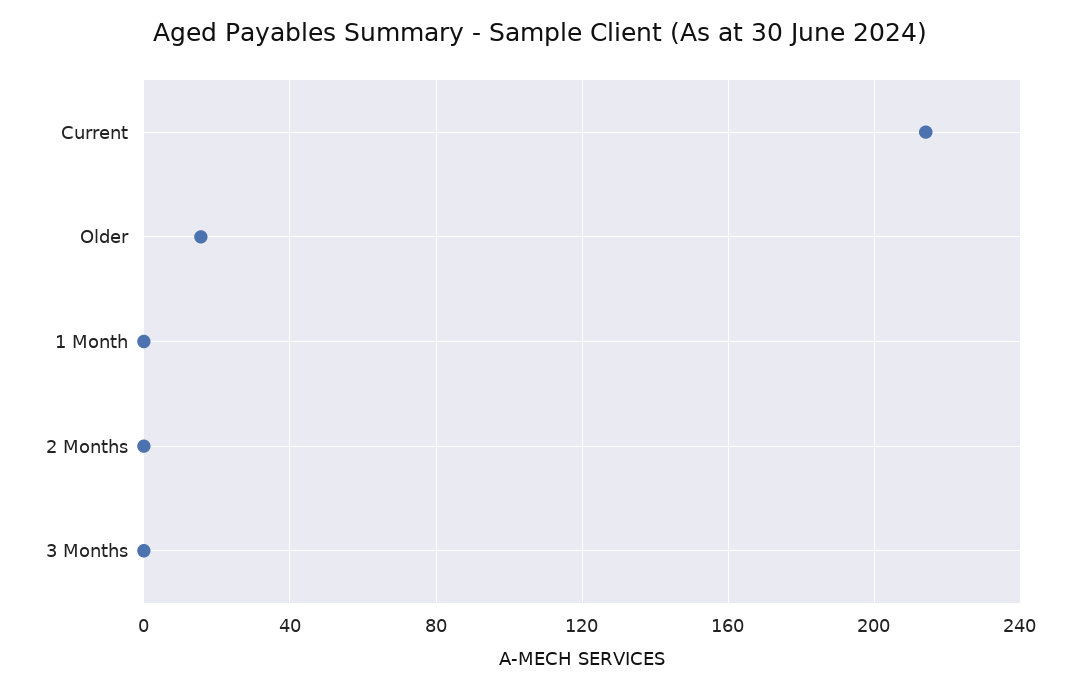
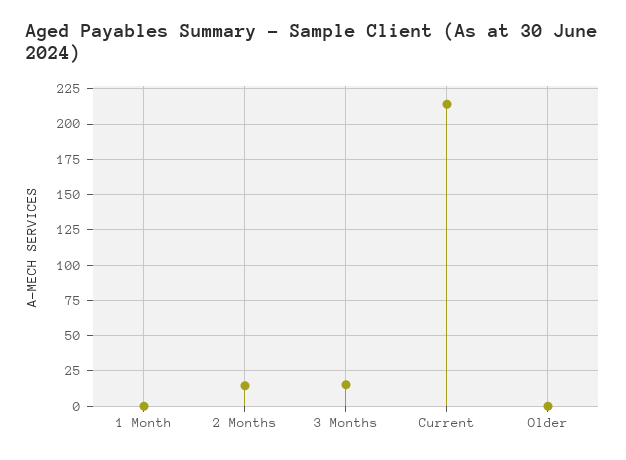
  {
    "Current": 215,
-   "Older": 15,
+   "Older": 0,
    "1 Month": 0,
-   "2 Months": 0,
+   "2 Months": 15,
-   "3 Months": 0
+   "3 Months": 15
  }

